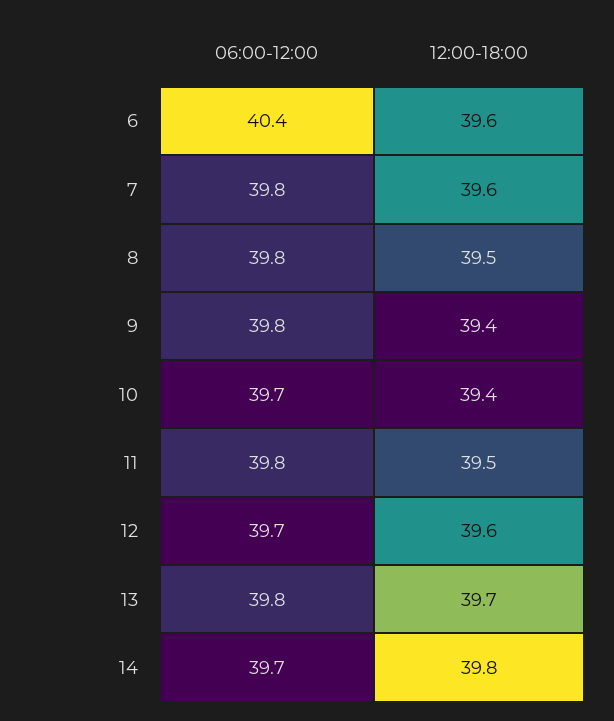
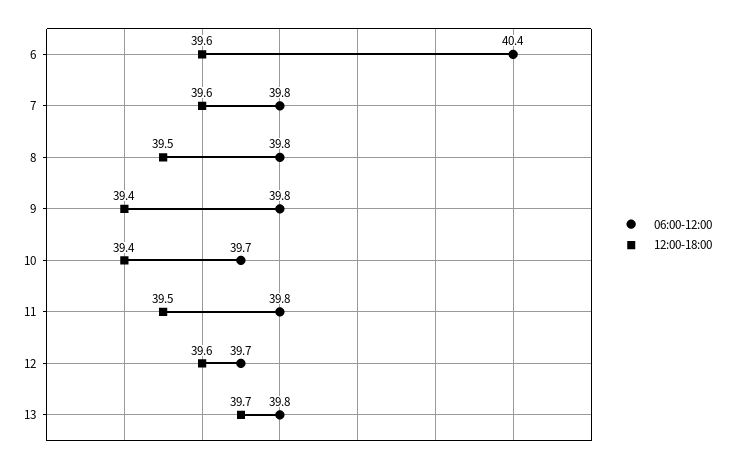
  {
    "06:00-12:00": {
      "6": 40.4,
      "7": 39.8,
      "8": 39.8,
      "9": 39.8,
      "10": 39.7,
      "11": 39.8,
      "12": 39.7,
-     "13": 39.8,
+     "13": 39.8
-     "14": 39.7
    },
    "12:00-18:00": {
      "6": 39.6,
      "7": 39.6,
      "8": 39.5,
      "9": 39.4,
      "10": 39.4,
      "11": 39.5,
      "12": 39.6,
-     "13": 39.7,
+     "13": 39.7
-     "14": 39.8
    }
  }

